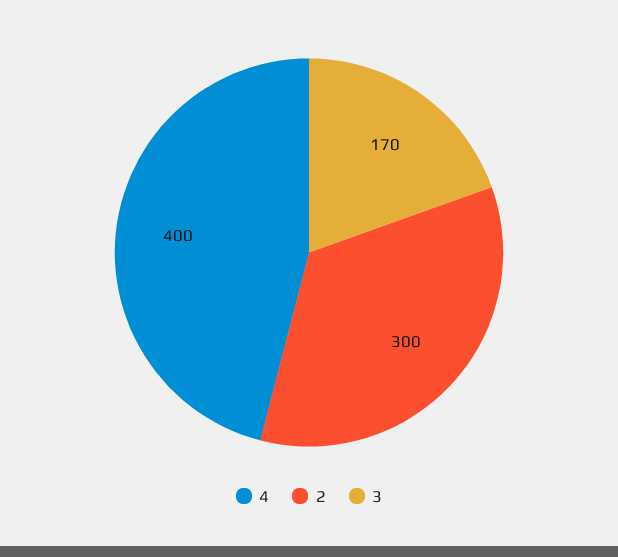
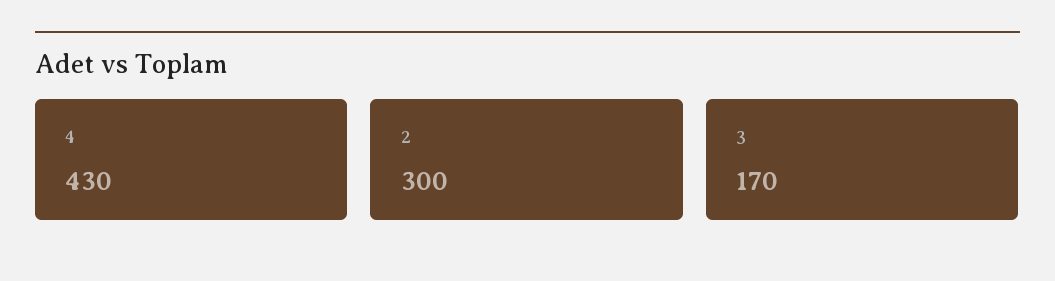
  {
-   "4": 400,
+   "4": 430,
    "2": 300,
    "3": 170
  }

